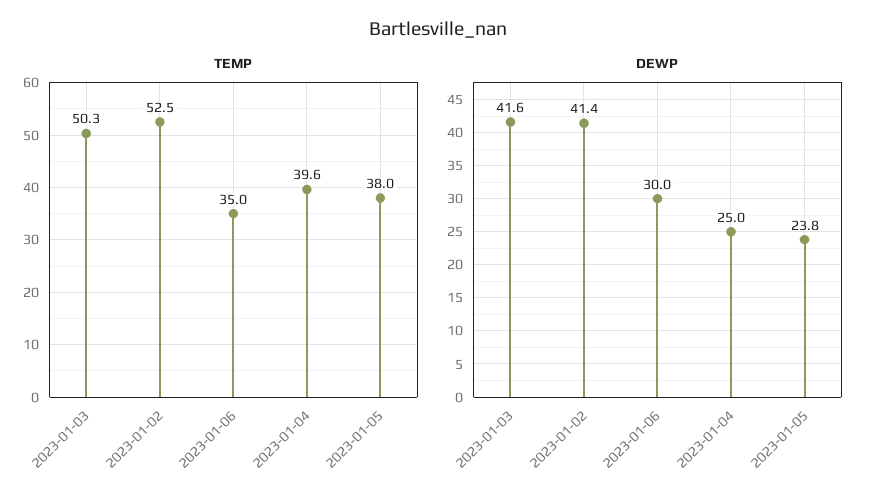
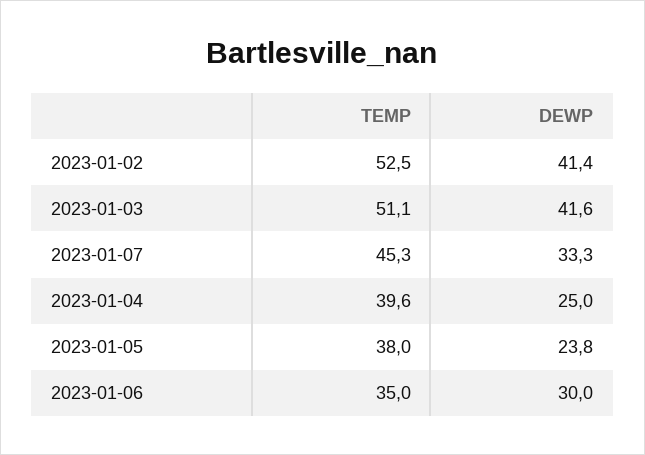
  {
    "TEMP": {
-     "2023-01-03": 50.3,
+     "2023-01-03": 51.1,
      "2023-01-02": 52.5,
      "2023-01-06": 35,
      "2023-01-04": 39.6,
-     "2023-01-05": 38
+     "2023-01-05": 38,
+     "2023-01-07": 45.3
    },
    "DEWP": {
      "2023-01-03": 41.6,
      "2023-01-02": 41.4,
      "2023-01-06": 30,
      "2023-01-04": 25,
-     "2023-01-05": 23.8
+     "2023-01-05": 23.8,
+     "2023-01-07": 33.3
    }
  }

